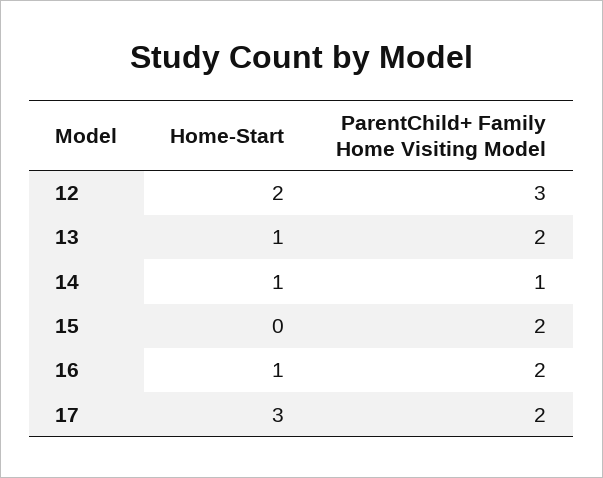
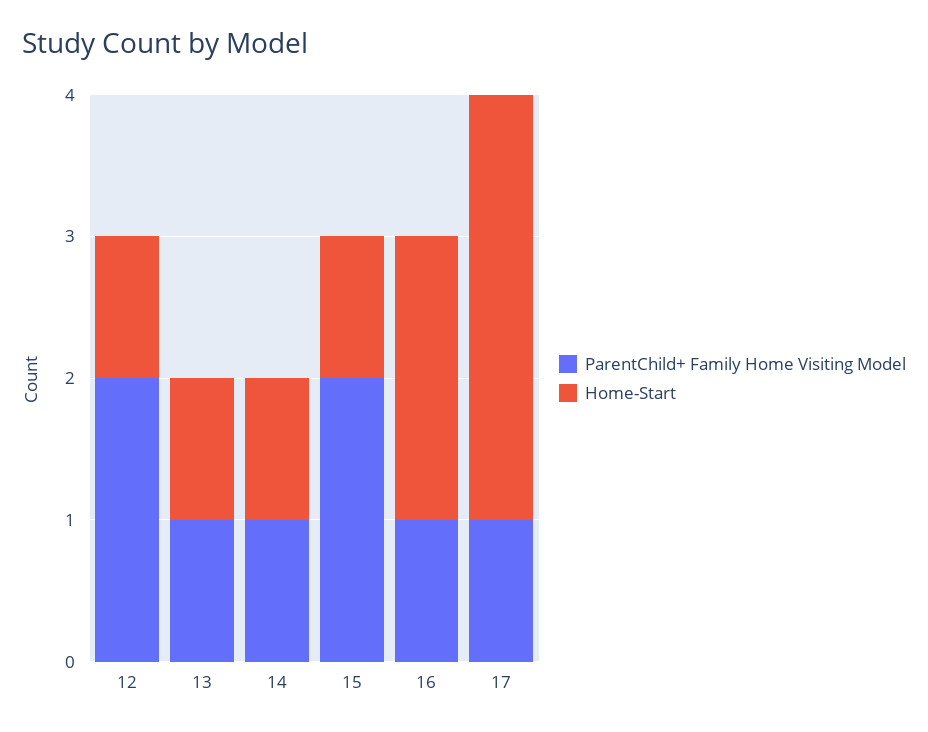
  {
    "Home-Start": {
-     "12": 2,
+     "12": 1,
      "13": 1,
      "14": 1,
-     "15": 0,
+     "15": 1,
-     "16": 1,
+     "16": 2,
      "17": 3
    },
    "ParentChild+ Family Home Visiting Model": {
-     "12": 3,
+     "12": 2,
-     "13": 2,
+     "13": 1,
      "14": 1,
      "15": 2,
-     "16": 2,
+     "16": 1,
-     "17": 2
+     "17": 1
    }
  }

